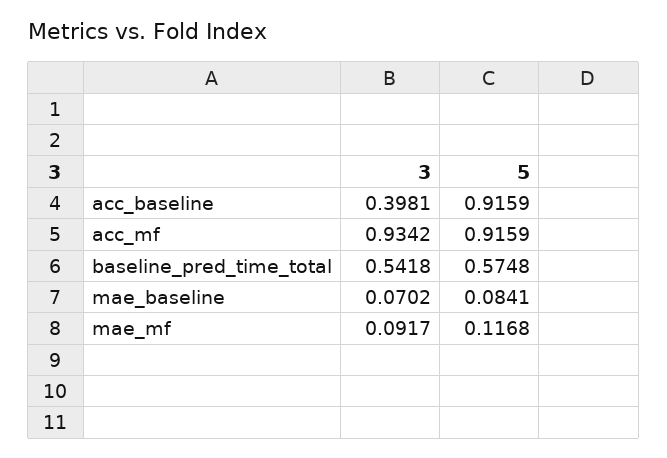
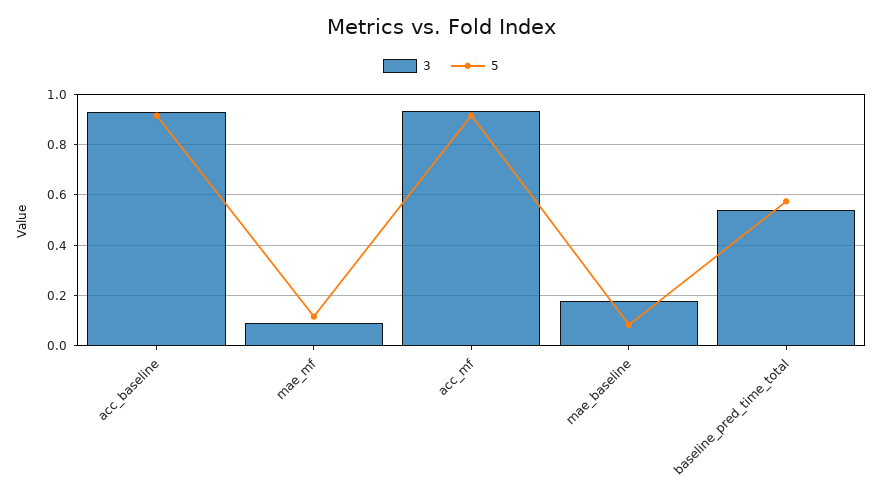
  {
    "3": {
-     "acc_baseline": 0.3981,
+     "acc_baseline": 0.925,
      "acc_mf": 0.9342,
      "baseline_pred_time_total": 0.5418,
-     "mae_baseline": 0.0702,
+     "mae_baseline": 0.175,
      "mae_mf": 0.0917
    },
    "5": {
      "acc_baseline": 0.9159,
      "acc_mf": 0.9159,
      "baseline_pred_time_total": 0.5748,
      "mae_baseline": 0.0841,
      "mae_mf": 0.1168
    }
  }

